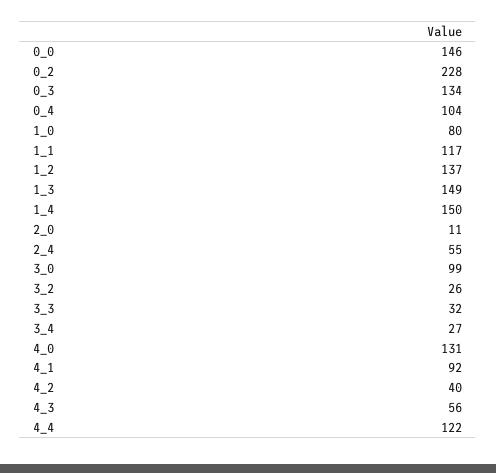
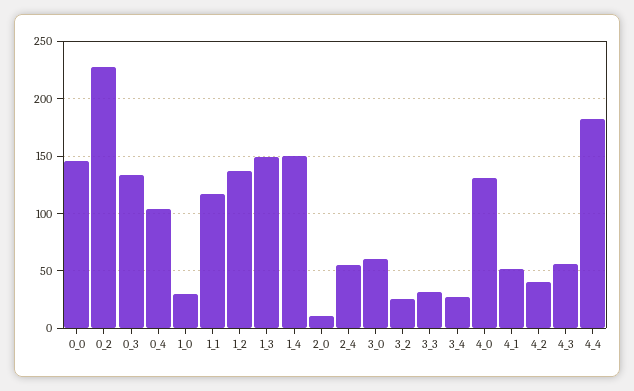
  {
    "0_0": 146,
    "0_2": 228,
    "0_3": 134,
    "0_4": 104,
-   "1_0": 80,
+   "1_0": 30,
    "1_1": 117,
    "1_2": 137,
    "1_3": 149,
    "1_4": 150,
    "2_0": 11,
    "2_4": 55,
-   "3_0": 99,
+   "3_0": 60,
    "3_2": 26,
    "3_3": 32,
    "3_4": 27,
    "4_0": 131,
-   "4_1": 92,
+   "4_1": 50,
    "4_2": 40,
    "4_3": 56,
-   "4_4": 122
+   "4_4": 180
  }

